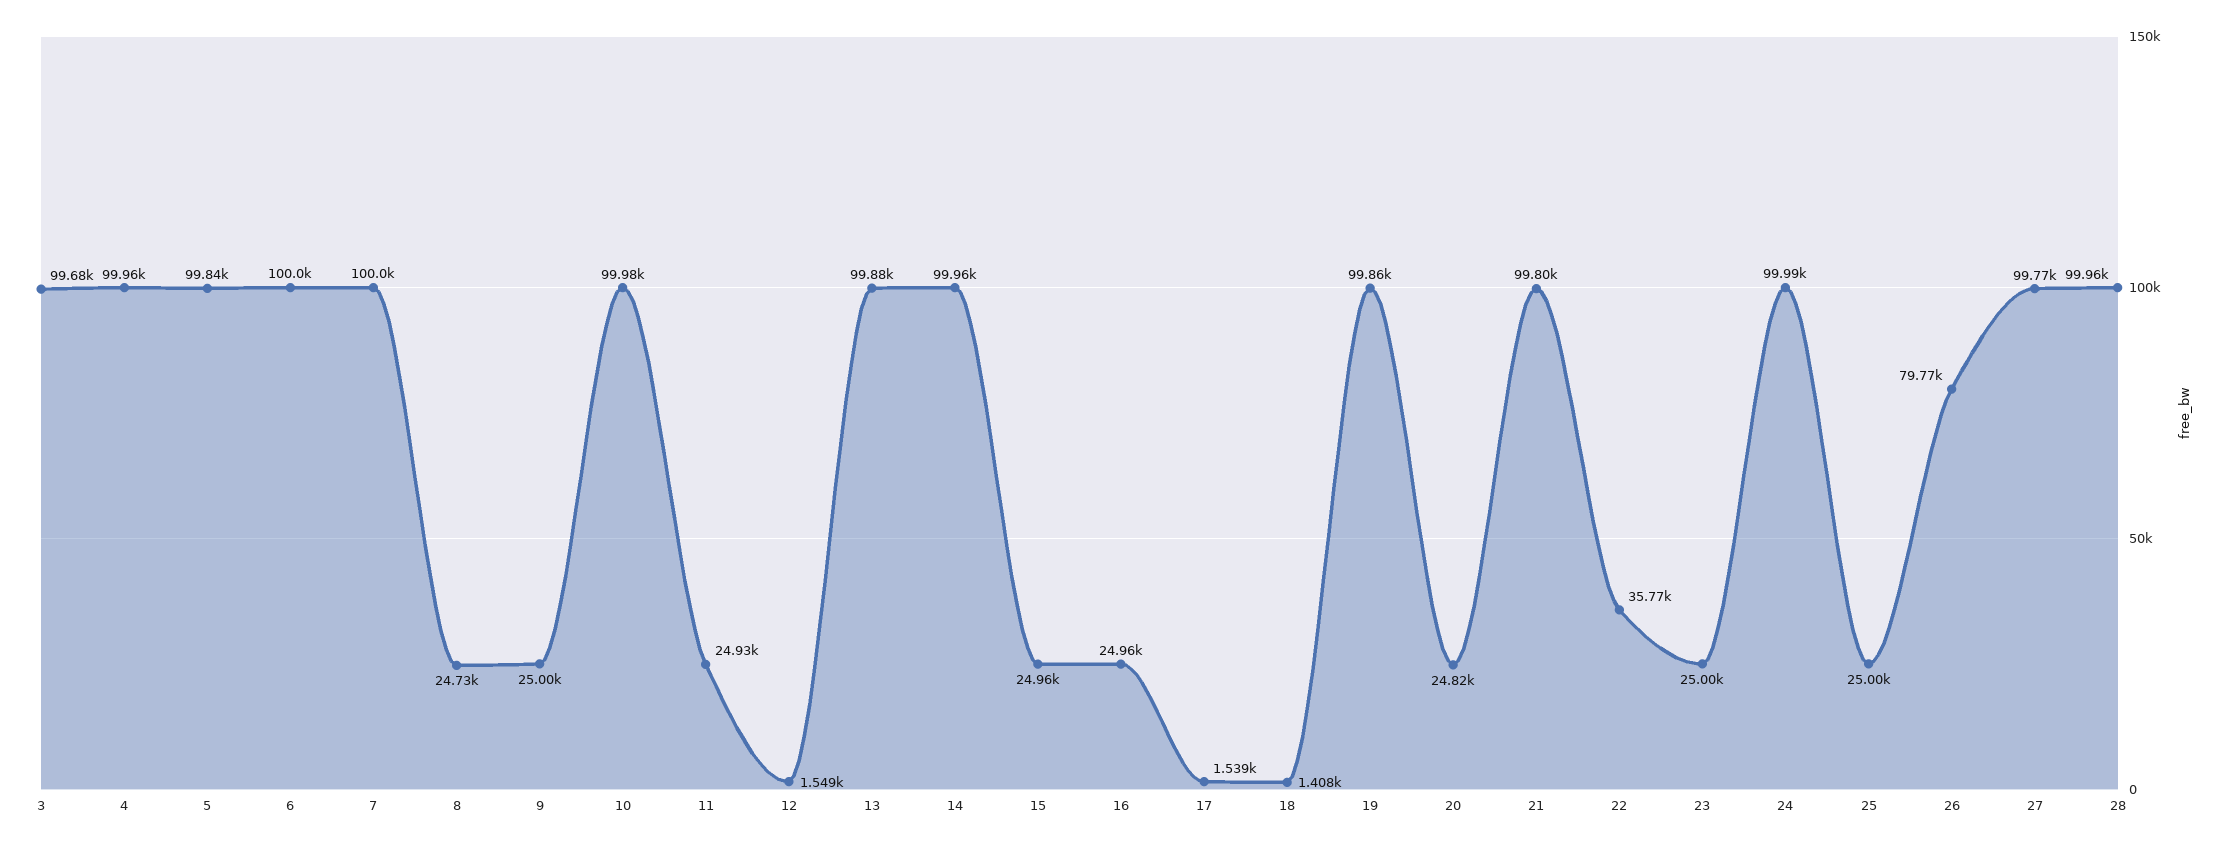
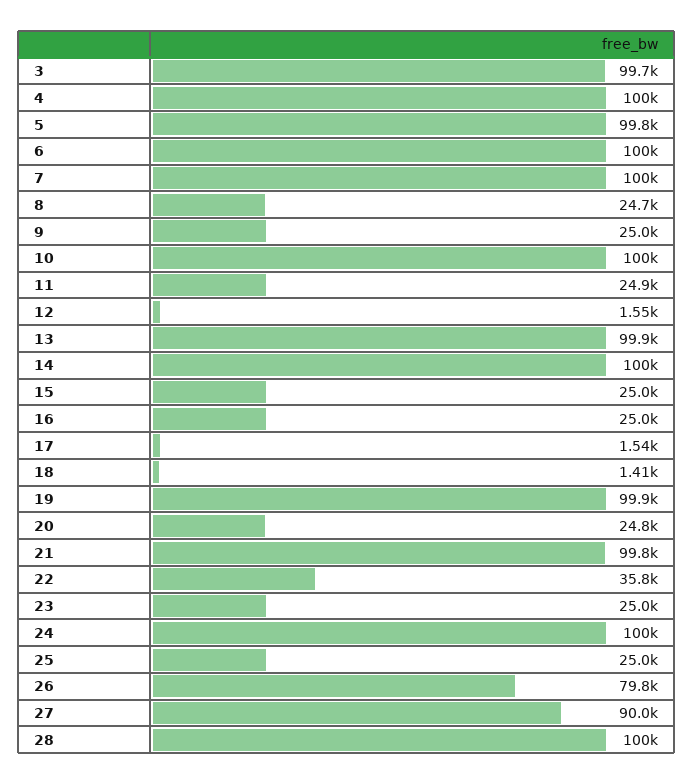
  {
    "3": 99680,
    "4": 99960,
    "5": 99840,
    "6": 100000,
    "7": 100000,
    "8": 24730,
    "9": 25000,
    "10": 99980,
    "11": 24930,
    "12": 1549,
    "13": 99880,
    "14": 99960,
    "15": 24960,
    "16": 24960,
    "17": 1539,
    "18": 1408,
    "19": 99860,
    "20": 24820,
    "21": 99800,
    "22": 35770,
    "23": 25000,
    "24": 99990,
    "25": 25000,
    "26": 79770,
-   "27": 99770,
+   "27": 90000,
    "28": 99960
  }

